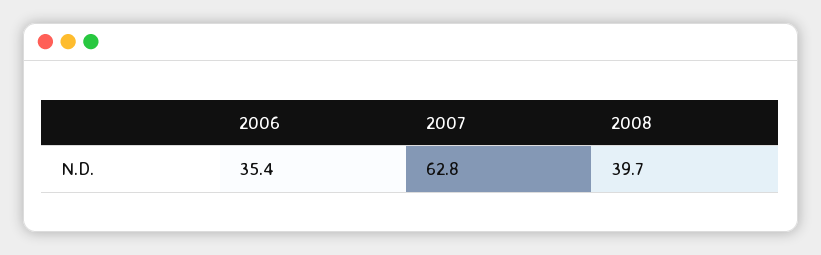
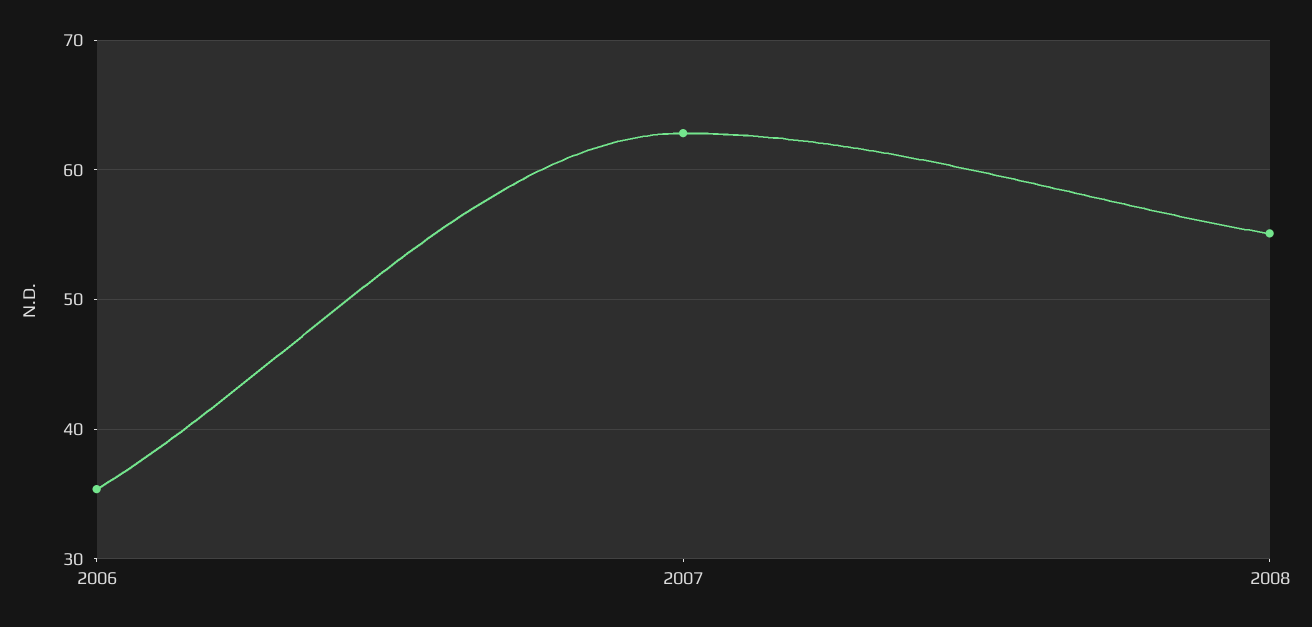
  {
    "2006": 35.4,
    "2007": 62.8,
-   "2008": 39.7
+   "2008": 55
  }

